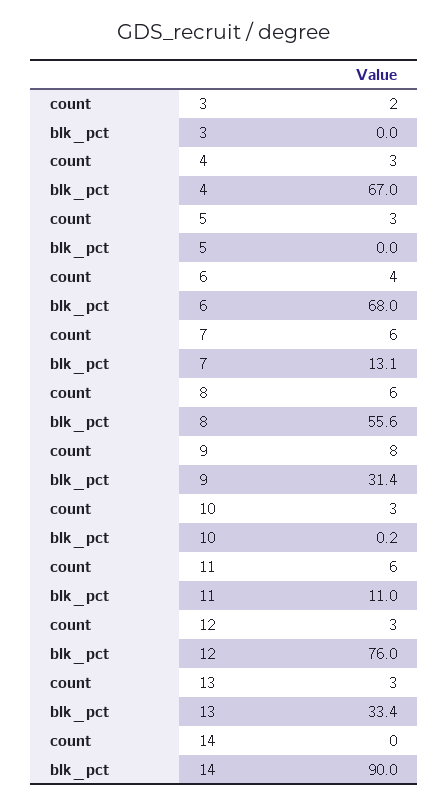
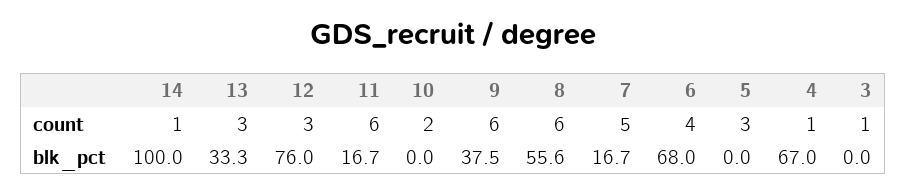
  {
    "count": {
-     "3": 2,
+     "3": 1,
-     "4": 3,
+     "4": 1,
      "5": 3,
      "6": 4,
-     "7": 6,
+     "7": 5,
      "8": 6,
-     "9": 8,
+     "9": 6,
-     "10": 3,
+     "10": 2,
      "11": 6,
      "12": 3,
      "13": 3,
-     "14": 0
+     "14": 1
    },
    "blk_pct": {
      "3": 0,
      "4": 67,
      "5": 0,
      "6": 68,
-     "7": 13.1,
+     "7": 16.7,
      "8": 55.6,
-     "9": 31.4,
+     "9": 37.5,
-     "10": 0.2,
+     "10": 0,
-     "11": 11,
+     "11": 16.7,
      "12": 76,
-     "13": 33.4,
+     "13": 33.3,
-     "14": 90
+     "14": 100
    }
  }

